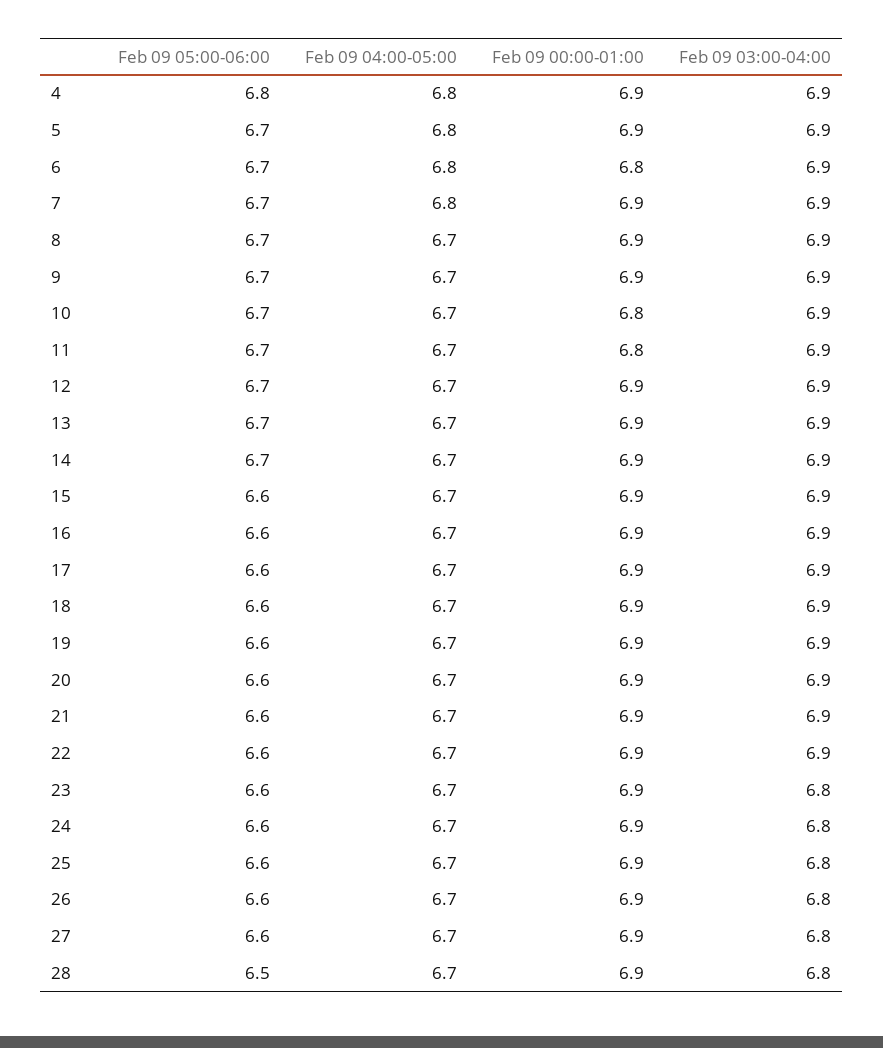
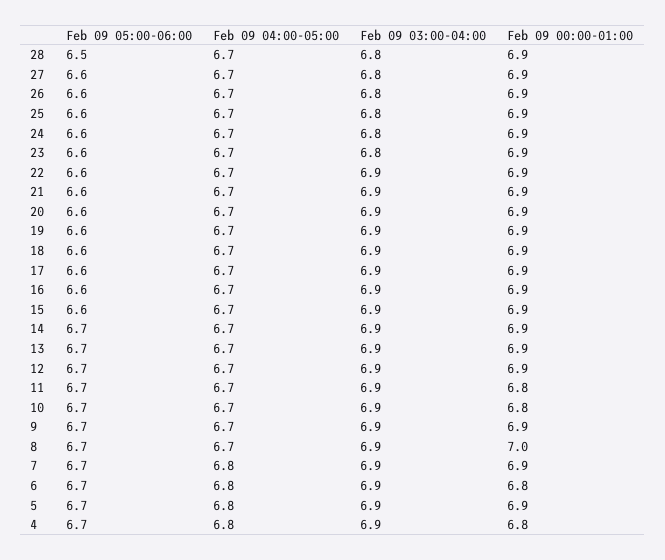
  {
    "Feb 09 05:00-06:00": {
-     "4": 6.8,
+     "4": 6.7,
      "5": 6.7,
      "6": 6.7,
      "7": 6.7,
      "8": 6.7,
      "9": 6.7,
      "10": 6.7,
      "11": 6.7,
      "12": 6.7,
      "13": 6.7,
      "14": 6.7,
      "15": 6.6,
      "16": 6.6,
      "17": 6.6,
      "18": 6.6,
      "19": 6.6,
      "20": 6.6,
      "21": 6.6,
      "22": 6.6,
      "23": 6.6,
      "24": 6.6,
      "25": 6.6,
      "26": 6.6,
      "27": 6.6,
      "28": 6.5
    },
    "Feb 09 04:00-05:00": {
      "4": 6.8,
      "5": 6.8,
      "6": 6.8,
      "7": 6.8,
      "8": 6.7,
      "9": 6.7,
      "10": 6.7,
      "11": 6.7,
      "12": 6.7,
      "13": 6.7,
      "14": 6.7,
      "15": 6.7,
      "16": 6.7,
      "17": 6.7,
      "18": 6.7,
      "19": 6.7,
      "20": 6.7,
      "21": 6.7,
      "22": 6.7,
      "23": 6.7,
      "24": 6.7,
      "25": 6.7,
      "26": 6.7,
      "27": 6.7,
      "28": 6.7
    },
    "Feb 09 00:00-01:00": {
-     "4": 6.9,
+     "4": 6.8,
      "5": 6.9,
      "6": 6.8,
      "7": 6.9,
-     "8": 6.9,
+     "8": 7,
      "9": 6.9,
      "10": 6.8,
      "11": 6.8,
      "12": 6.9,
      "13": 6.9,
      "14": 6.9,
      "15": 6.9,
      "16": 6.9,
      "17": 6.9,
      "18": 6.9,
      "19": 6.9,
      "20": 6.9,
      "21": 6.9,
      "22": 6.9,
      "23": 6.9,
      "24": 6.9,
      "25": 6.9,
      "26": 6.9,
      "27": 6.9,
      "28": 6.9
    },
    "Feb 09 03:00-04:00": {
      "4": 6.9,
      "5": 6.9,
      "6": 6.9,
      "7": 6.9,
      "8": 6.9,
      "9": 6.9,
      "10": 6.9,
      "11": 6.9,
      "12": 6.9,
      "13": 6.9,
      "14": 6.9,
      "15": 6.9,
      "16": 6.9,
      "17": 6.9,
      "18": 6.9,
      "19": 6.9,
      "20": 6.9,
      "21": 6.9,
      "22": 6.9,
      "23": 6.8,
      "24": 6.8,
      "25": 6.8,
      "26": 6.8,
      "27": 6.8,
      "28": 6.8
    }
  }

